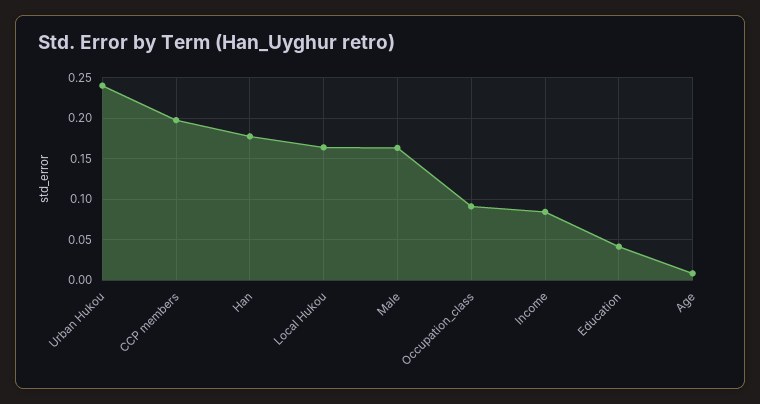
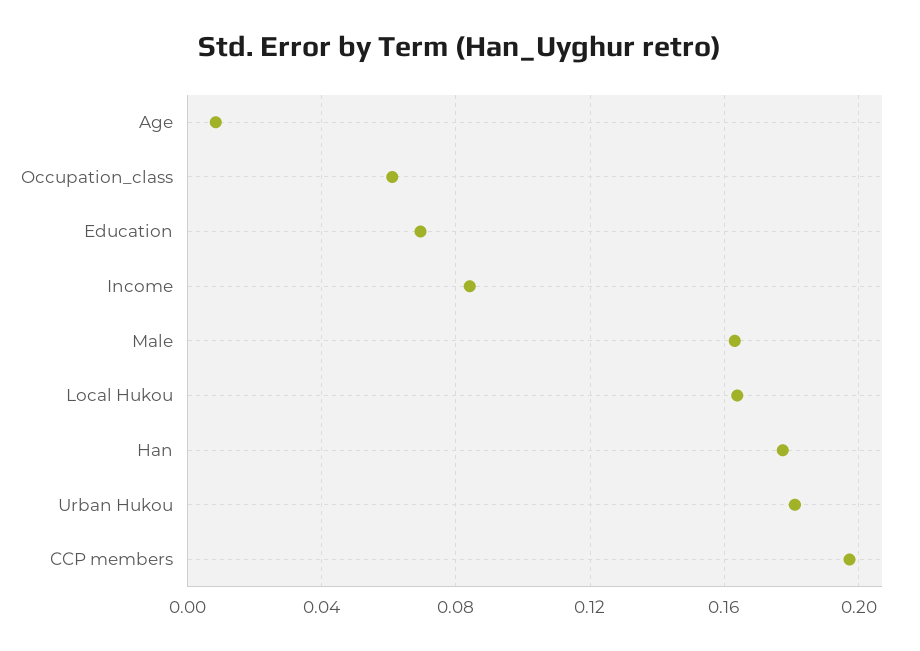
  {
-   "Urban Hukou": 0.24,
+   "Urban Hukou": 0.18,
    "CCP members": 0.195,
    "Han": 0.175,
    "Local Hukou": 0.165,
    "Male": 0.165,
-   "Occupation_class": 0.09,
+   "Occupation_class": 0.06,
    "Income": 0.085,
-   "Education": 0.04,
+   "Education": 0.07,
    "Age": 0.01
  }

